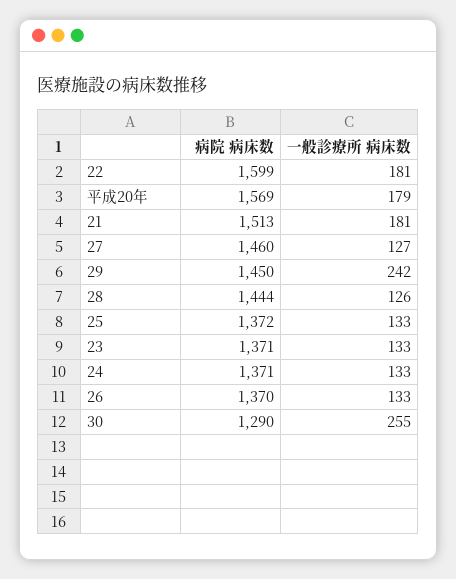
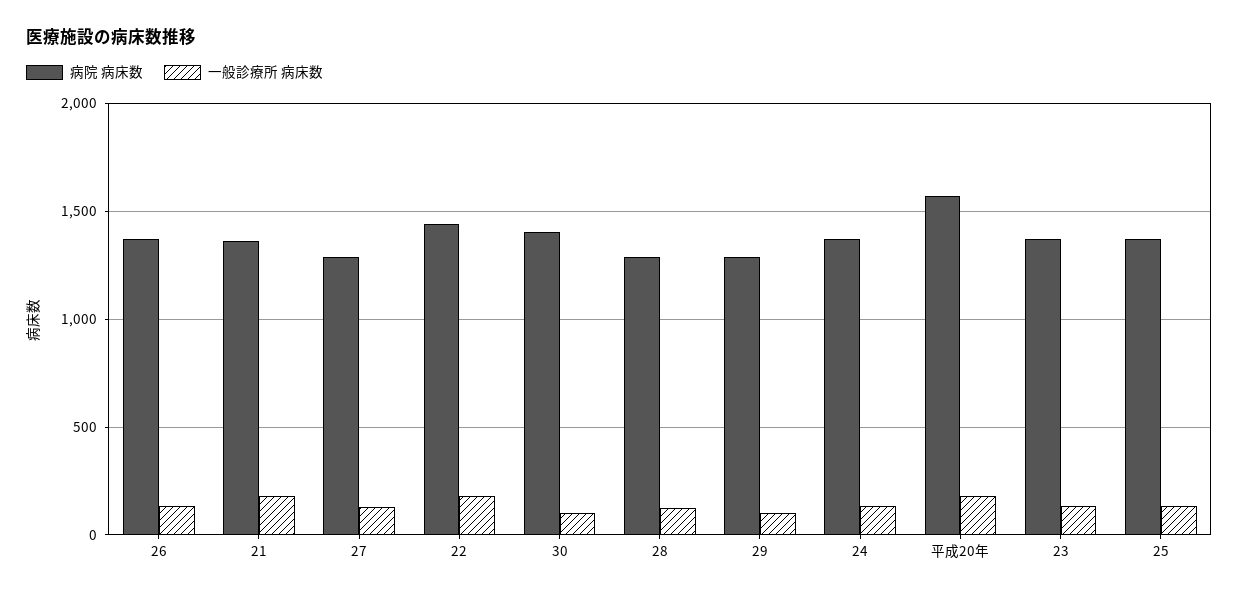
  {
    "病院 病床数": {
-     "22": 1599,
+     "22": 1450,
      "平成20年": 1569,
-     "21": 1513,
+     "21": 1350,
-     "27": 1460,
+     "27": 1300,
-     "29": 1450,
+     "29": 1300,
-     "28": 1444,
+     "28": 1300,
      "25": 1372,
      "23": 1371,
      "24": 1371,
      "26": 1370,
-     "30": 1290
+     "30": 1400
    },
    "一般診療所 病床数": {
      "22": 181,
      "平成20年": 179,
      "21": 181,
      "27": 127,
-     "29": 242,
+     "29": 100,
      "28": 126,
      "25": 133,
      "23": 133,
      "24": 133,
      "26": 133,
-     "30": 255
+     "30": 100
    }
  }

